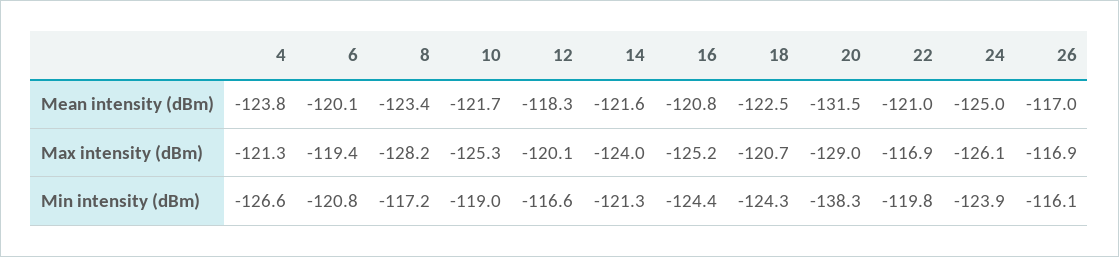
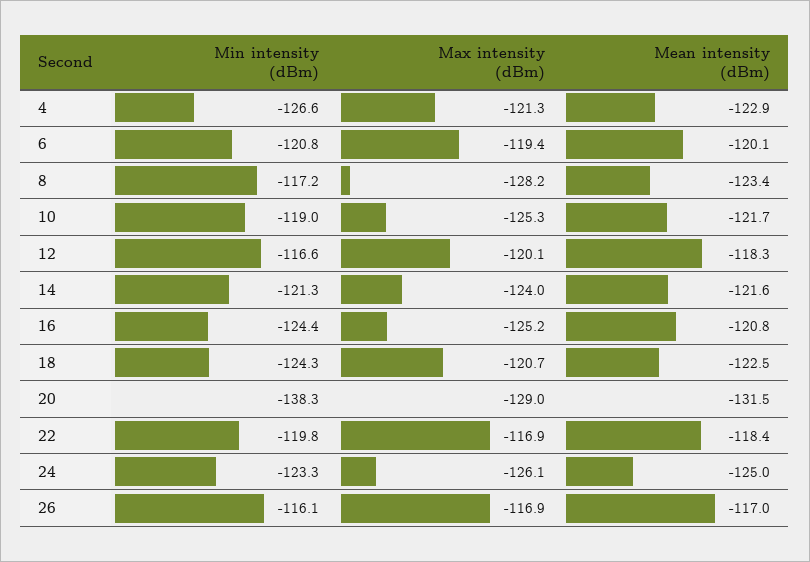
  {
    "4": {
-     "Mean intensity (dBm)": -123.8,
+     "Mean intensity (dBm)": -122.9,
      "Max intensity (dBm)": -121.3,
      "Min intensity (dBm)": -126.6
    },
    "6": {
      "Mean intensity (dBm)": -120.1,
      "Max intensity (dBm)": -119.4,
      "Min intensity (dBm)": -120.8
    },
    "8": {
      "Mean intensity (dBm)": -123.4,
      "Max intensity (dBm)": -128.2,
      "Min intensity (dBm)": -117.2
    },
    "10": {
      "Mean intensity (dBm)": -121.7,
      "Max intensity (dBm)": -125.3,
      "Min intensity (dBm)": -119
    },
    "12": {
      "Mean intensity (dBm)": -118.3,
      "Max intensity (dBm)": -120.1,
      "Min intensity (dBm)": -116.6
    },
    "14": {
      "Mean intensity (dBm)": -121.6,
      "Max intensity (dBm)": -124,
      "Min intensity (dBm)": -121.3
    },
    "16": {
      "Mean intensity (dBm)": -120.8,
      "Max intensity (dBm)": -125.2,
      "Min intensity (dBm)": -124.4
    },
    "18": {
      "Mean intensity (dBm)": -122.5,
      "Max intensity (dBm)": -120.7,
      "Min intensity (dBm)": -124.3
    },
    "20": {
      "Mean intensity (dBm)": -131.5,
      "Max intensity (dBm)": -129,
      "Min intensity (dBm)": -138.3
    },
    "22": {
-     "Mean intensity (dBm)": -121,
+     "Mean intensity (dBm)": -118.4,
      "Max intensity (dBm)": -116.9,
      "Min intensity (dBm)": -119.8
    },
    "24": {
      "Mean intensity (dBm)": -125,
      "Max intensity (dBm)": -126.1,
-     "Min intensity (dBm)": -123.9
+     "Min intensity (dBm)": -123.3
    },
    "26": {
      "Mean intensity (dBm)": -117,
      "Max intensity (dBm)": -116.9,
      "Min intensity (dBm)": -116.1
    }
  }

